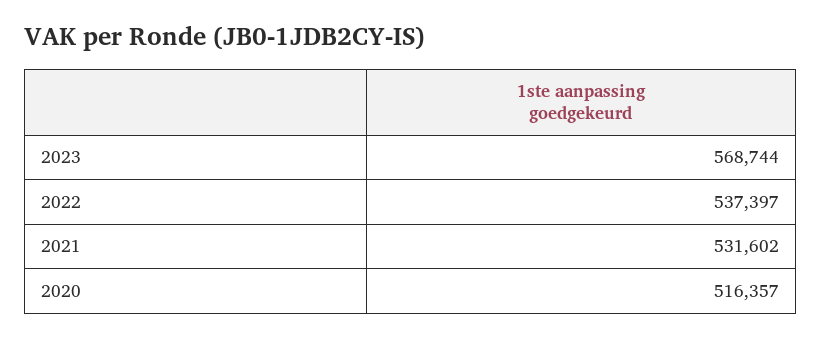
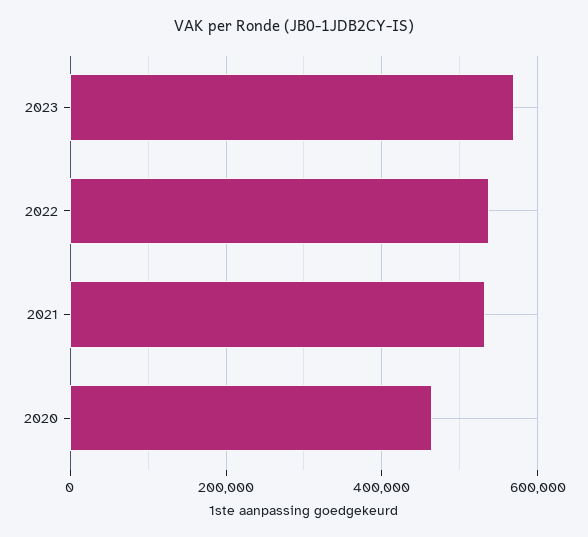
  {
    "2023": 568744,
    "2022": 537397,
    "2021": 531602,
-   "2020": 516357
+   "2020": 460000
  }

